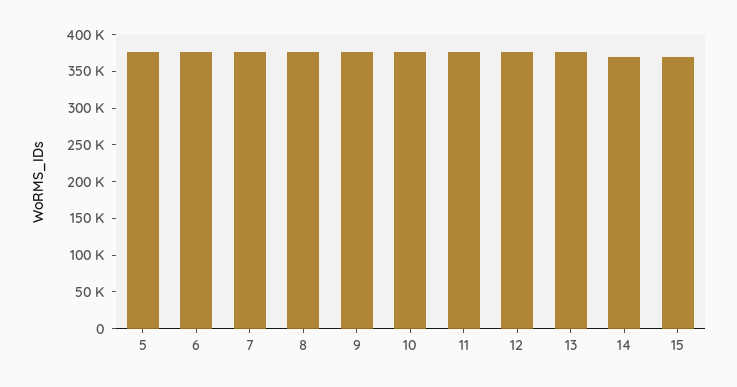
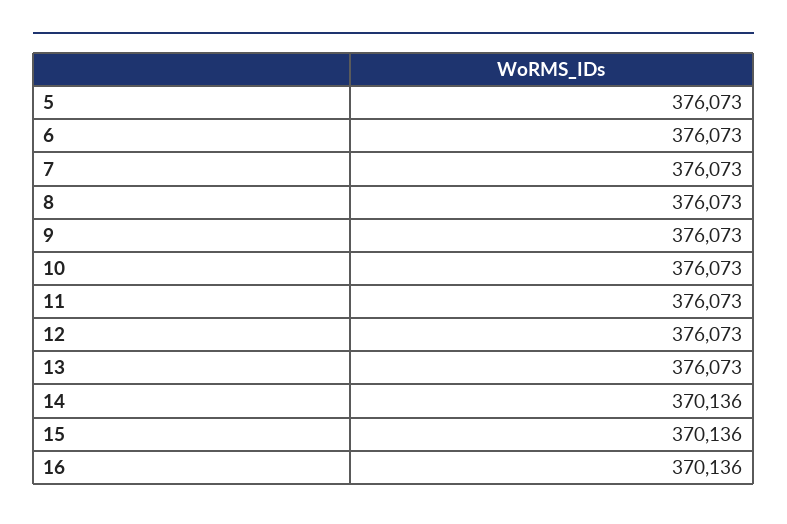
  {
    "5": 376073,
    "6": 376073,
    "7": 376073,
    "8": 376073,
    "9": 376073,
    "10": 376073,
    "11": 376073,
    "12": 376073,
    "13": 376073,
    "14": 370136,
-   "15": 370136
+   "15": 370136,
+   "16": 370136
  }

